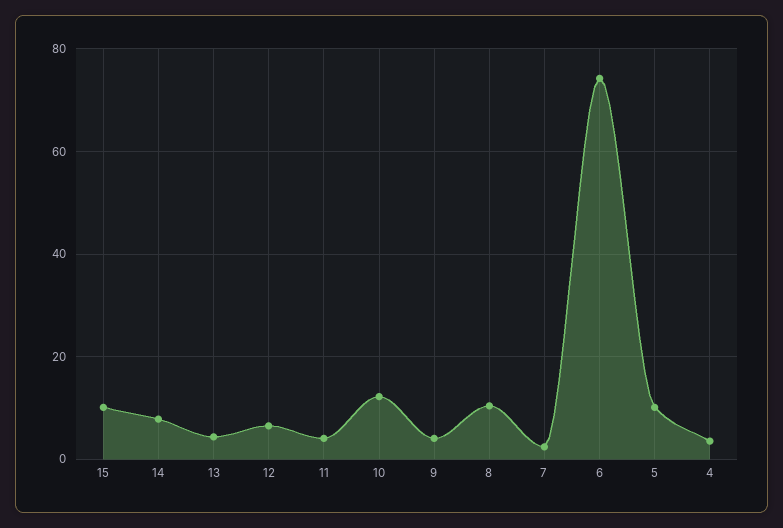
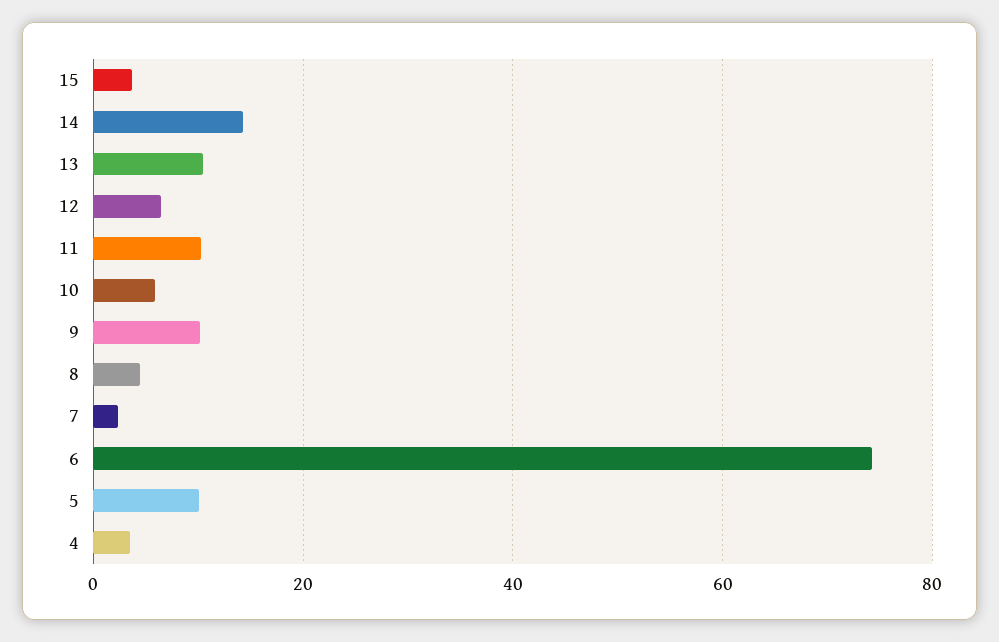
  {
-   "15": 10,
+   "15": 4,
-   "14": 8,
+   "14": 14,
-   "13": 4,
+   "13": 10,
    "12": 6,
-   "11": 4,
+   "11": 10,
-   "10": 12,
+   "10": 6,
-   "9": 4,
+   "9": 10,
-   "8": 10,
+   "8": 4,
    "7": 2,
    "6": 74,
    "5": 10,
    "4": 4
  }

